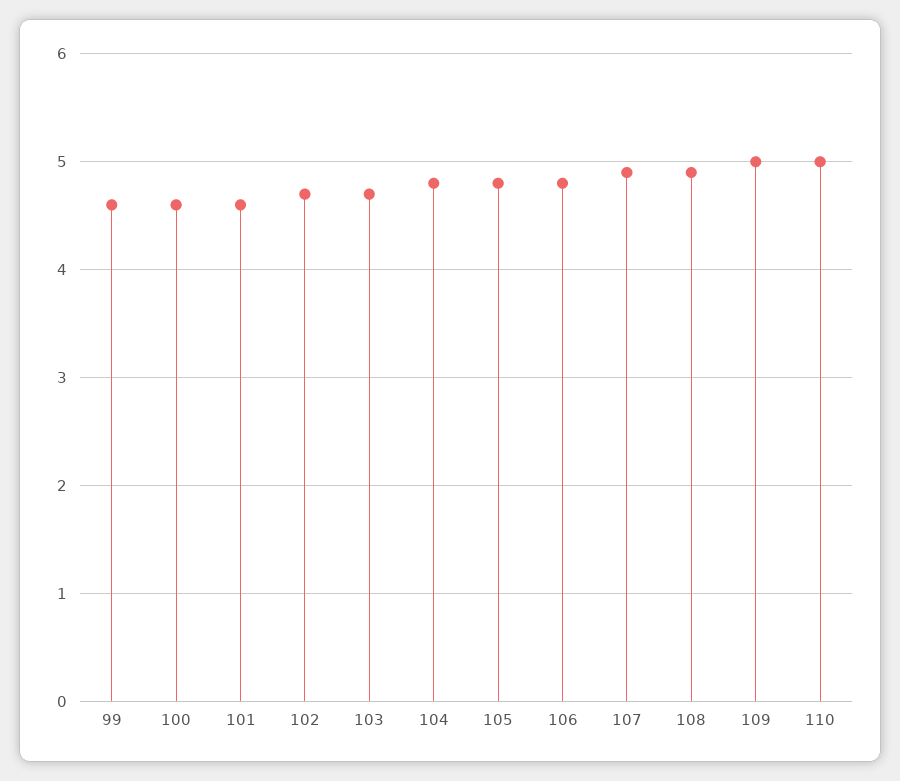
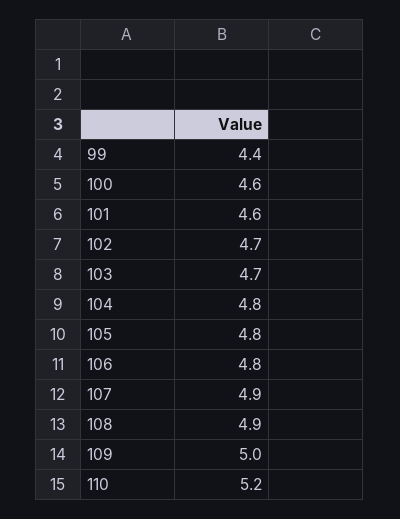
  {
-   "99": 4.6,
+   "99": 4.4,
    "100": 4.6,
    "101": 4.6,
    "102": 4.7,
    "103": 4.7,
    "104": 4.8,
    "105": 4.8,
    "106": 4.8,
    "107": 4.9,
    "108": 4.9,
    "109": 5,
-   "110": 5
+   "110": 5.2
  }

